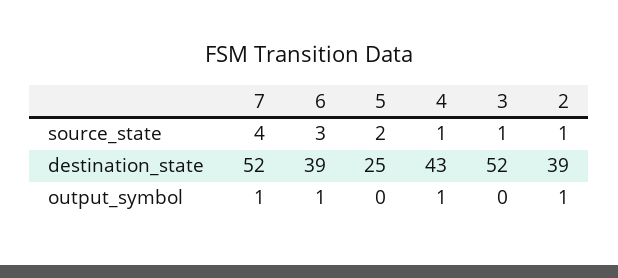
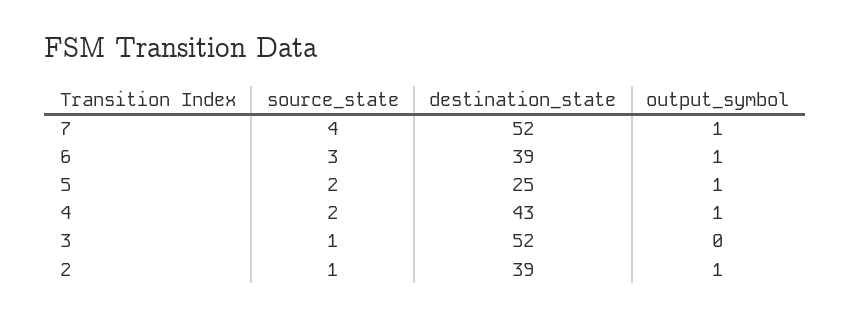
  {
    "7": {
      "source_state": 4,
      "destination_state": 52,
      "output_symbol": 1
    },
    "6": {
      "source_state": 3,
      "destination_state": 39,
      "output_symbol": 1
    },
    "5": {
      "source_state": 2,
      "destination_state": 25,
-     "output_symbol": 0
+     "output_symbol": 1
    },
    "4": {
-     "source_state": 1,
+     "source_state": 2,
      "destination_state": 43,
      "output_symbol": 1
    },
    "3": {
      "source_state": 1,
      "destination_state": 52,
      "output_symbol": 0
    },
    "2": {
      "source_state": 1,
      "destination_state": 39,
      "output_symbol": 1
    }
  }

